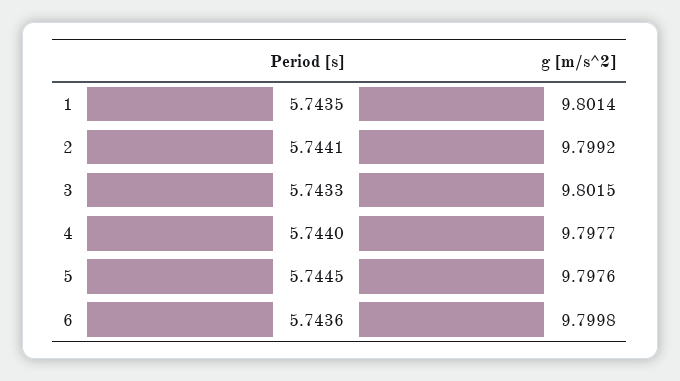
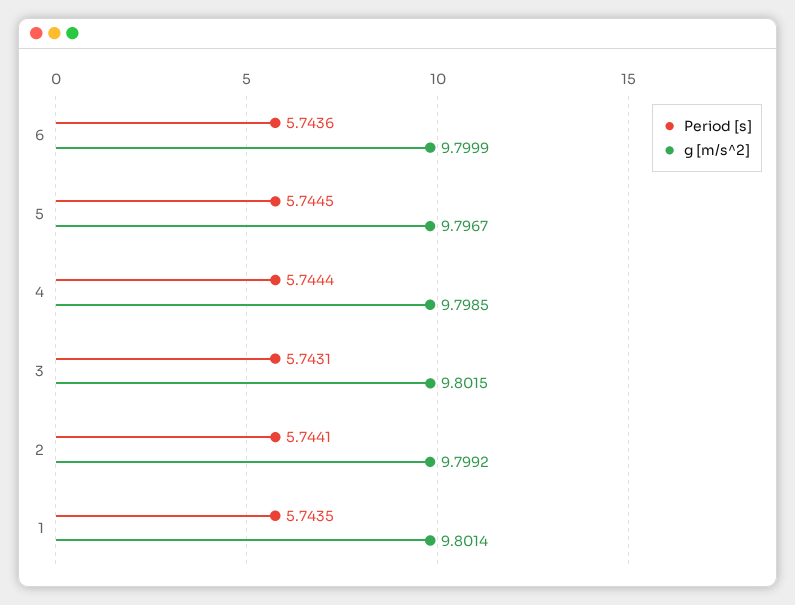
  {
    "Period [s]": {
      "1": 5.7435,
      "2": 5.7441,
-     "3": 5.7433,
+     "3": 5.7431,
-     "4": 5.744,
+     "4": 5.7444,
      "5": 5.7445,
      "6": 5.7436
    },
    "g [m/s^2]": {
      "1": 9.8014,
      "2": 9.7992,
      "3": 9.8015,
-     "4": 9.7977,
+     "4": 9.7985,
-     "5": 9.7976,
+     "5": 9.7967,
-     "6": 9.7998
+     "6": 9.7999
    }
  }

